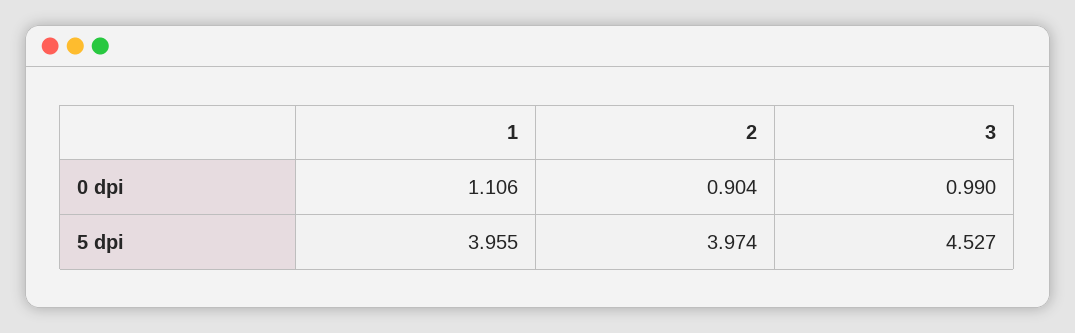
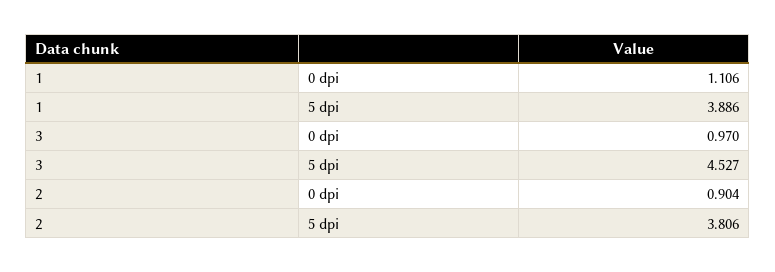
  {
    "1": {
      "0 dpi": 1.106,
-     "5 dpi": 3.955
+     "5 dpi": 3.886
    },
    "2": {
      "0 dpi": 0.904,
-     "5 dpi": 3.974
+     "5 dpi": 3.806
    },
    "3": {
-     "0 dpi": 0.99,
+     "0 dpi": 0.97,
      "5 dpi": 4.527
    }
  }

